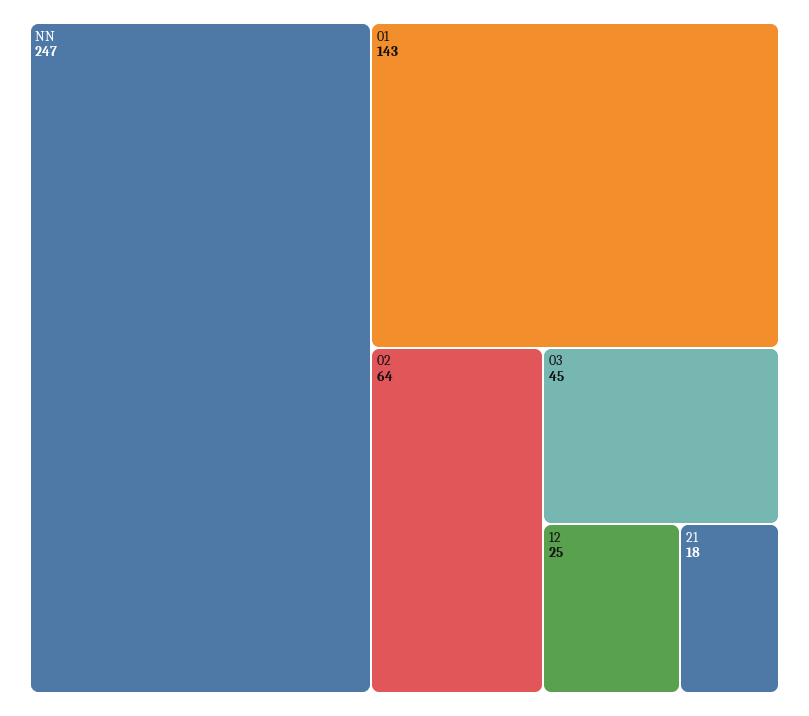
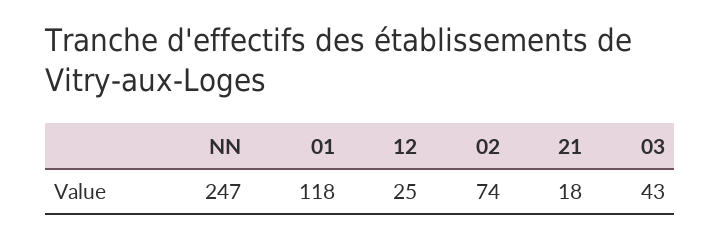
  {
    "NN": 247,
-   "01": 143,
+   "01": 118,
-   "02": 64,
+   "02": 74,
-   "03": 45,
+   "03": 43,
    "12": 25,
    "21": 18
  }

